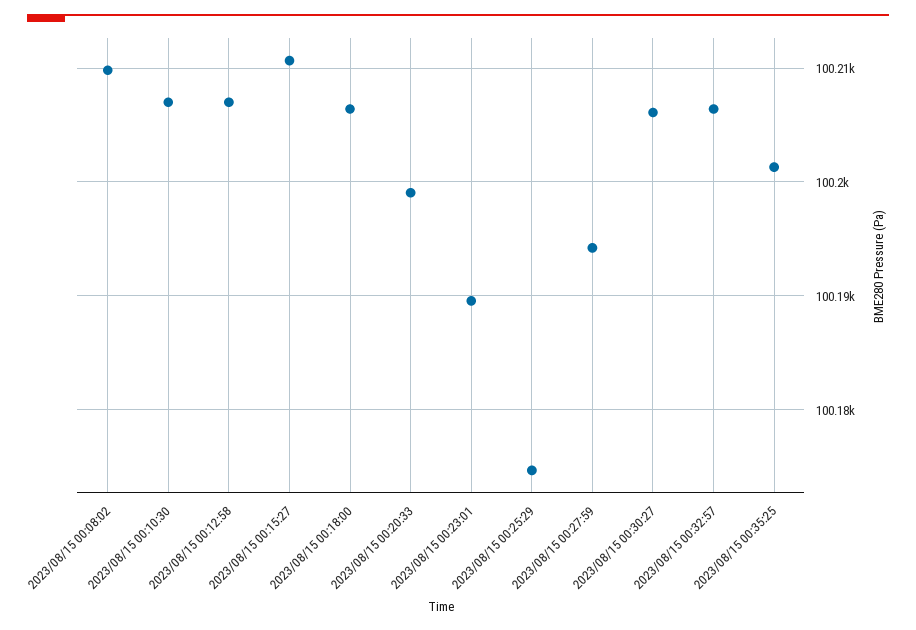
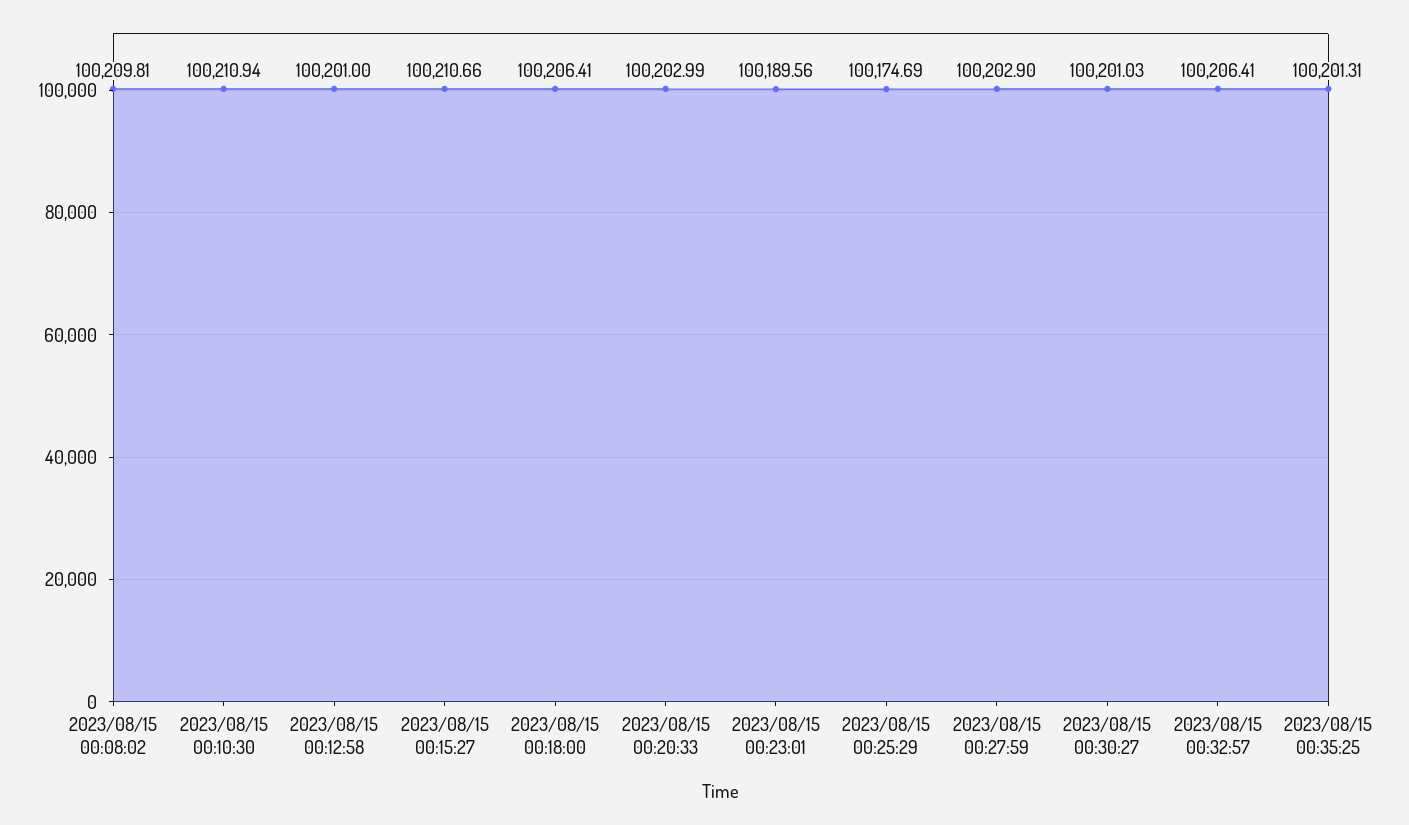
  {
    "2023/08/15 00:08:02": 100209.81,
-   "2023/08/15 00:10:30": 100207,
+   "2023/08/15 00:10:30": 100210.94,
-   "2023/08/15 00:12:58": 100207,
+   "2023/08/15 00:12:58": 100201,
    "2023/08/15 00:15:27": 100210.66,
    "2023/08/15 00:18:00": 100206.41,
-   "2023/08/15 00:20:33": 100199,
+   "2023/08/15 00:20:33": 100202.99,
    "2023/08/15 00:23:01": 100189.56,
    "2023/08/15 00:25:29": 100174.69,
-   "2023/08/15 00:27:59": 100194,
+   "2023/08/15 00:27:59": 100202.9,
-   "2023/08/15 00:30:27": 100206,
+   "2023/08/15 00:30:27": 100201.03,
    "2023/08/15 00:32:57": 100206.41,
    "2023/08/15 00:35:25": 100201.31
  }

